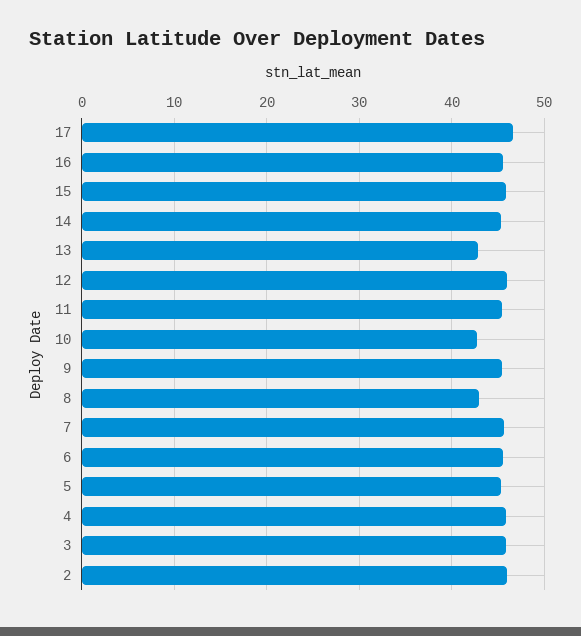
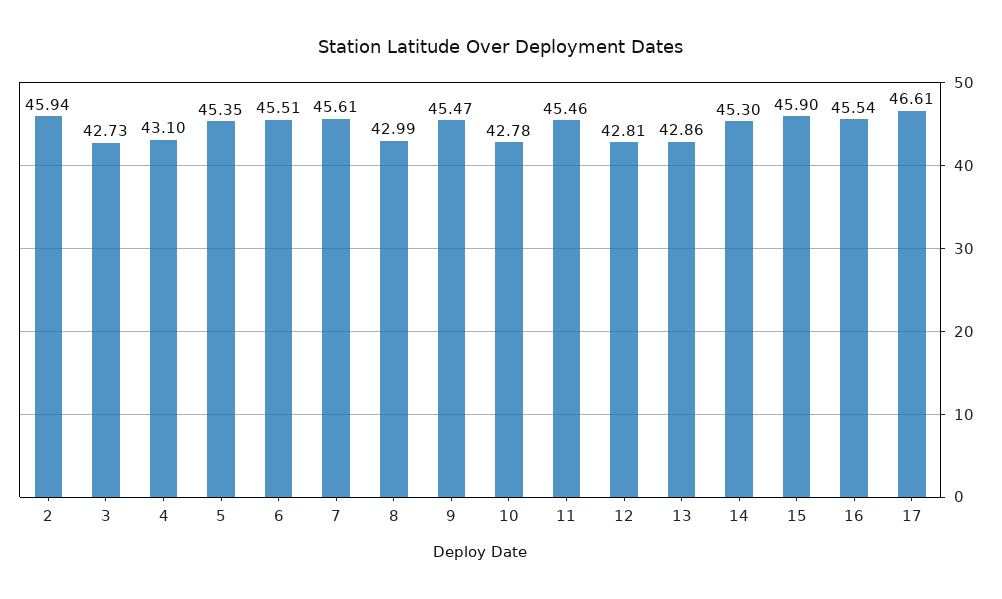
  {
    "17": 46.61,
    "16": 45.54,
    "15": 45.9,
    "14": 45.3,
    "13": 42.86,
-   "12": 46,
+   "12": 42.81,
    "11": 45.46,
    "10": 42.78,
    "9": 45.47,
    "8": 42.99,
    "7": 45.61,
    "6": 45.51,
    "5": 45.35,
-   "4": 46,
+   "4": 43.1,
-   "3": 46,
+   "3": 42.73,
    "2": 45.94
  }

